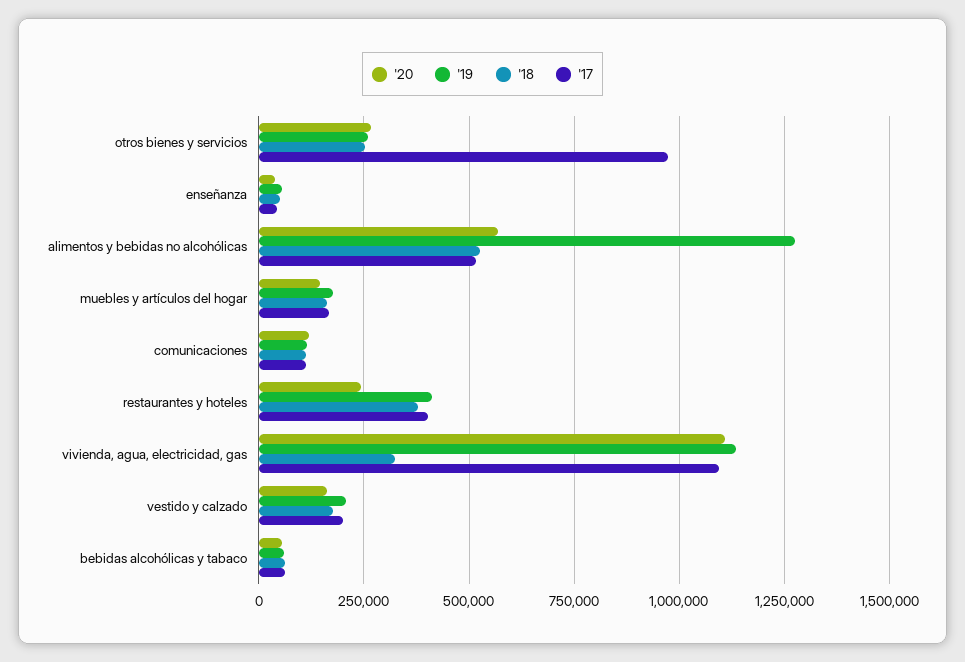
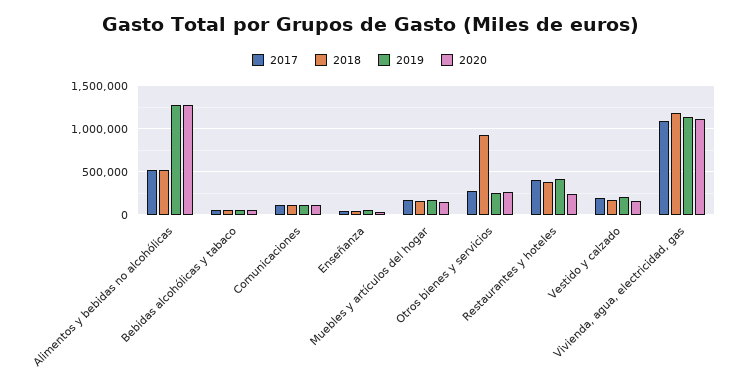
  {
    "'20": {
      "otros bienes y servicios": 275000,
      "enseñanza": 50000,
-     "alimentos y bebidas no alcohólicas": 575000,
+     "alimentos y bebidas no alcohólicas": 1300000,
      "muebles y artículos del hogar": 150000,
      "comunicaciones": 125000,
      "restaurantes y hoteles": 250000,
      "vivienda, agua, electricidad, gas": 1100000,
      "vestido y calzado": 150000,
      "bebidas alcohólicas y tabaco": 50000
    },
    "'19": {
      "otros bienes y servicios": 250000,
      "enseñanza": 50000,
      "alimentos y bebidas no alcohólicas": 1275000,
      "muebles y artículos del hogar": 175000,
      "comunicaciones": 125000,
      "restaurantes y hoteles": 400000,
      "vivienda, agua, electricidad, gas": 1125000,
      "vestido y calzado": 200000,
      "bebidas alcohólicas y tabaco": 50000
    },
    "'18": {
-     "otros bienes y servicios": 250000,
+     "otros bienes y servicios": 900000,
      "enseñanza": 50000,
      "alimentos y bebidas no alcohólicas": 525000,
      "muebles y artículos del hogar": 175000,
      "comunicaciones": 125000,
      "restaurantes y hoteles": 375000,
-     "vivienda, agua, electricidad, gas": 325000,
+     "vivienda, agua, electricidad, gas": 1200000,
      "vestido y calzado": 175000,
      "bebidas alcohólicas y tabaco": 50000
    },
    "'17": {
-     "otros bienes y servicios": 975000,
+     "otros bienes y servicios": 300000,
      "enseñanza": 50000,
      "alimentos y bebidas no alcohólicas": 525000,
      "muebles y artículos del hogar": 175000,
      "comunicaciones": 100000,
      "restaurantes y hoteles": 400000,
      "vivienda, agua, electricidad, gas": 1100000,
      "vestido y calzado": 200000,
      "bebidas alcohólicas y tabaco": 50000
    }
  }

